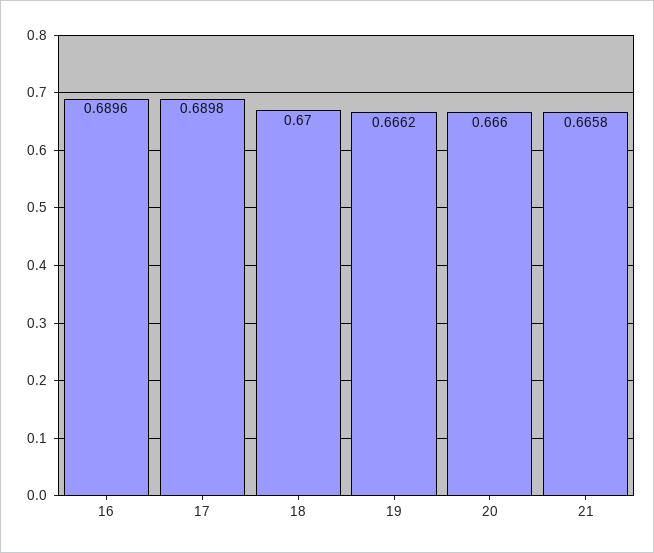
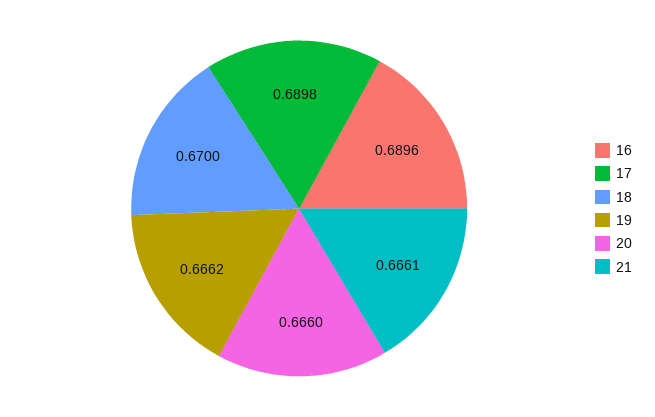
  {
    "16": 0.6896,
    "17": 0.6898,
    "18": 0.67,
    "19": 0.6662,
    "20": 0.666,
-   "21": 0.6658
+   "21": 0.6661
  }

